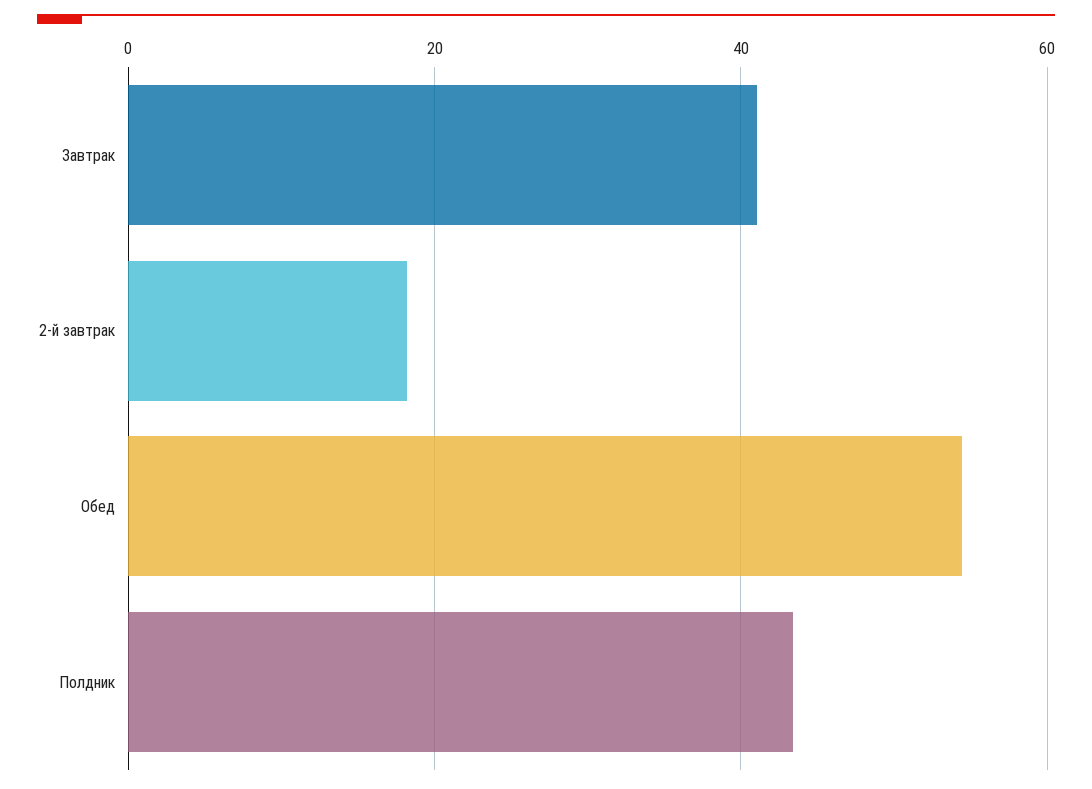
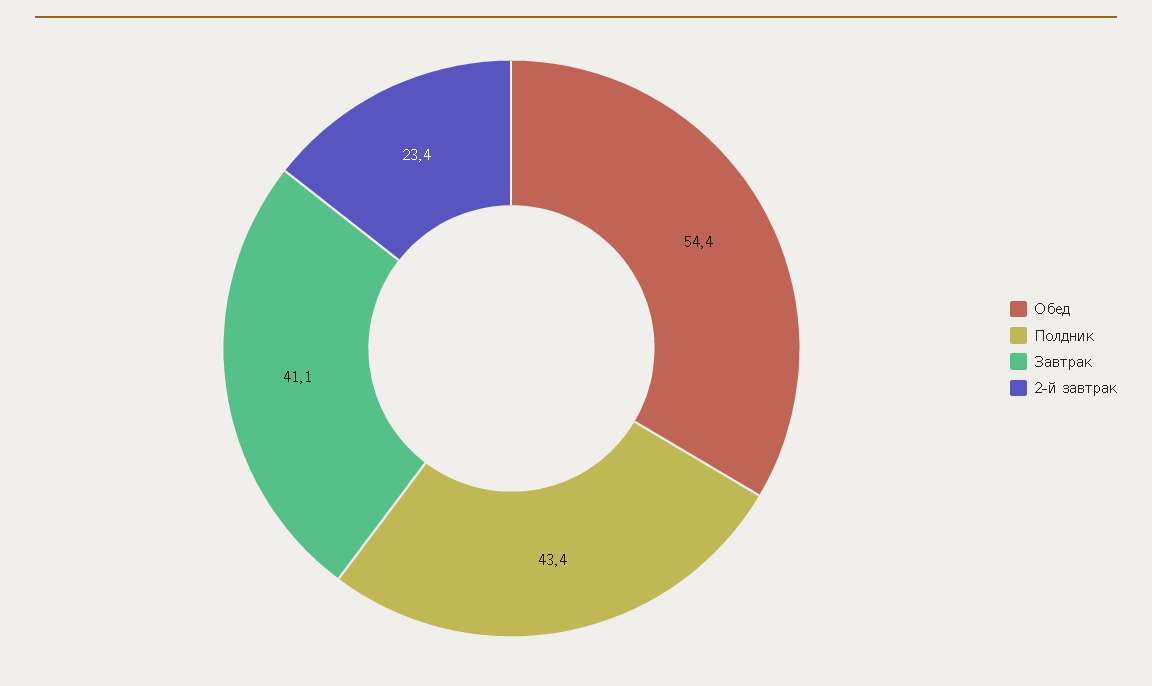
  {
    "Завтрак": 41.1,
-   "2-й завтрак": 18,
+   "2-й завтрак": 23.4,
    "Обед": 54.4,
    "Полдник": 43.4
  }

